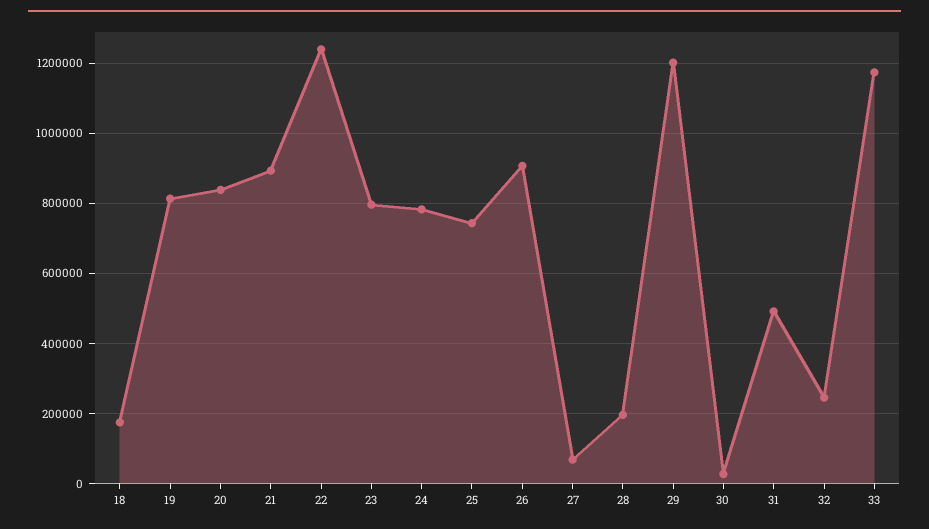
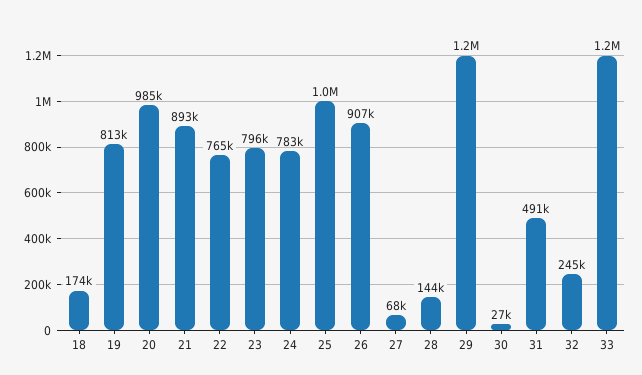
  {
    "18": 174000,
    "19": 813000,
-   "20": 840000,
+   "20": 985000,
    "21": 893000,
-   "22": 1240000,
+   "22": 765000,
    "23": 796000,
    "24": 783000,
-   "25": 740000,
+   "25": 1000000,
    "26": 907000,
    "27": 68000,
-   "28": 200000,
+   "28": 144000,
    "29": 1200000,
    "30": 27000,
    "31": 491000,
    "32": 245000,
    "33": 1200000
  }

